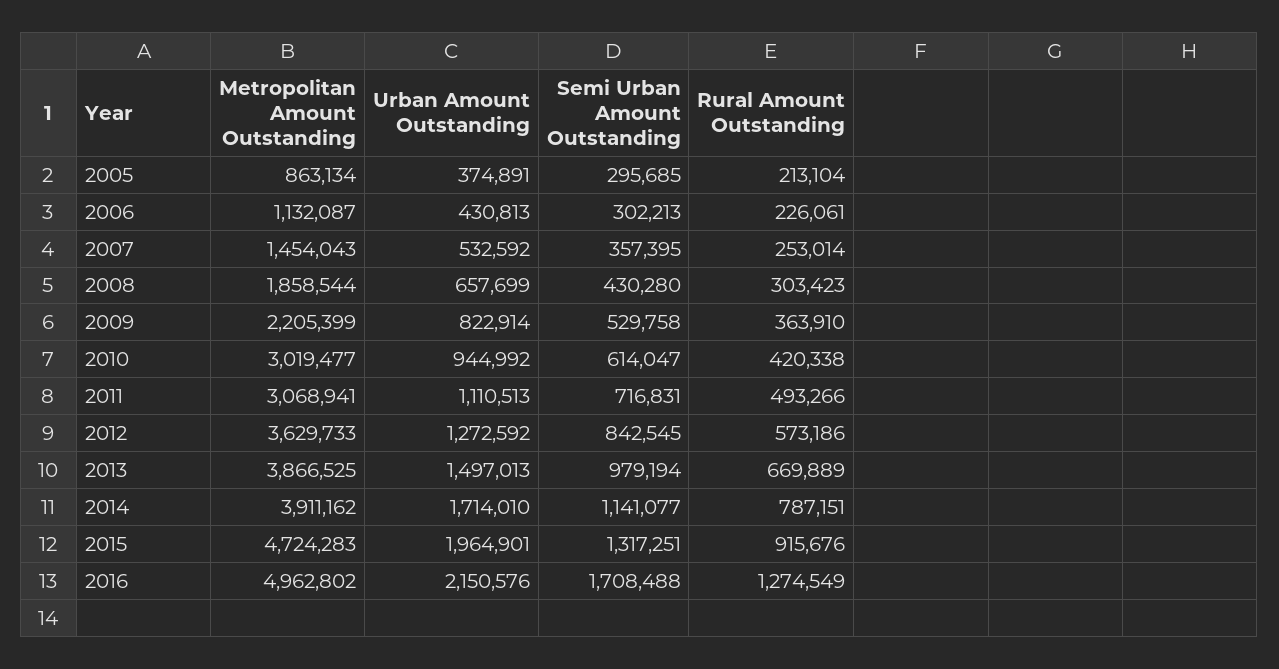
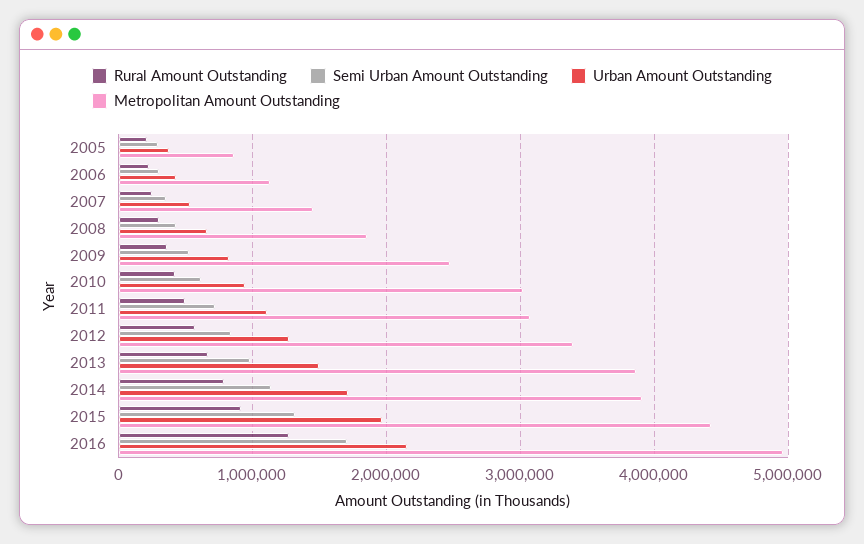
  {
    "Metropolitan Amount Outstanding": {
      "2005": 863134,
      "2006": 1132087,
      "2007": 1454043,
      "2008": 1858544,
-     "2009": 2205399,
+     "2009": 2500000,
      "2010": 3019477,
      "2011": 3068941,
-     "2012": 3629733,
+     "2012": 3400000,
      "2013": 3866525,
      "2014": 3911162,
-     "2015": 4724283,
+     "2015": 4400000,
      "2016": 4962802
    },
    "Urban Amount Outstanding": {
      "2005": 374891,
      "2006": 430813,
      "2007": 532592,
      "2008": 657699,
      "2009": 822914,
      "2010": 944992,
      "2011": 1110513,
      "2012": 1272592,
      "2013": 1497013,
      "2014": 1714010,
      "2015": 1964901,
      "2016": 2150576
    },
    "Semi Urban Amount Outstanding": {
      "2005": 295685,
      "2006": 302213,
      "2007": 357395,
      "2008": 430280,
      "2009": 529758,
      "2010": 614047,
      "2011": 716831,
      "2012": 842545,
      "2013": 979194,
      "2014": 1141077,
      "2015": 1317251,
      "2016": 1708488
    },
    "Rural Amount Outstanding": {
      "2005": 213104,
      "2006": 226061,
      "2007": 253014,
      "2008": 303423,
      "2009": 363910,
      "2010": 420338,
      "2011": 493266,
      "2012": 573186,
      "2013": 669889,
      "2014": 787151,
      "2015": 915676,
      "2016": 1274549
    }
  }

